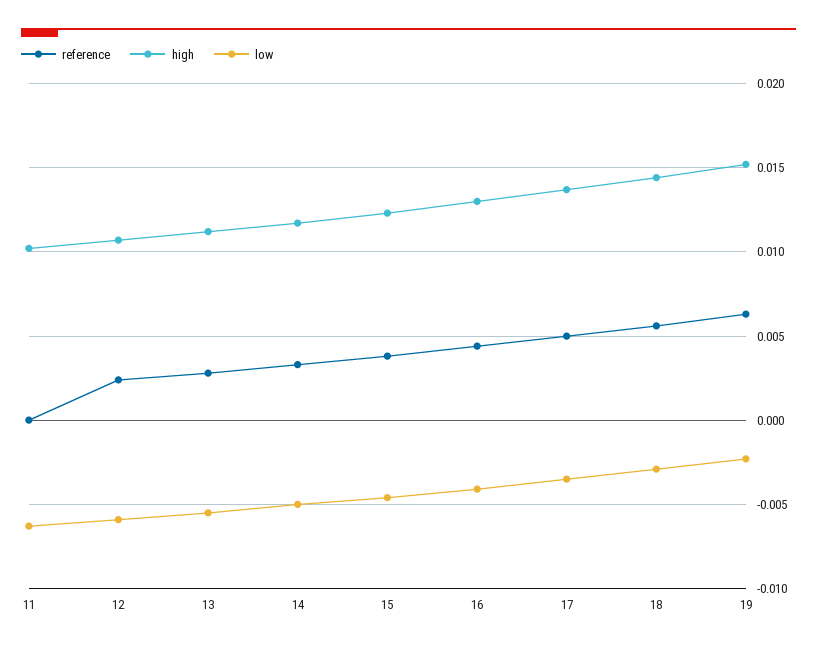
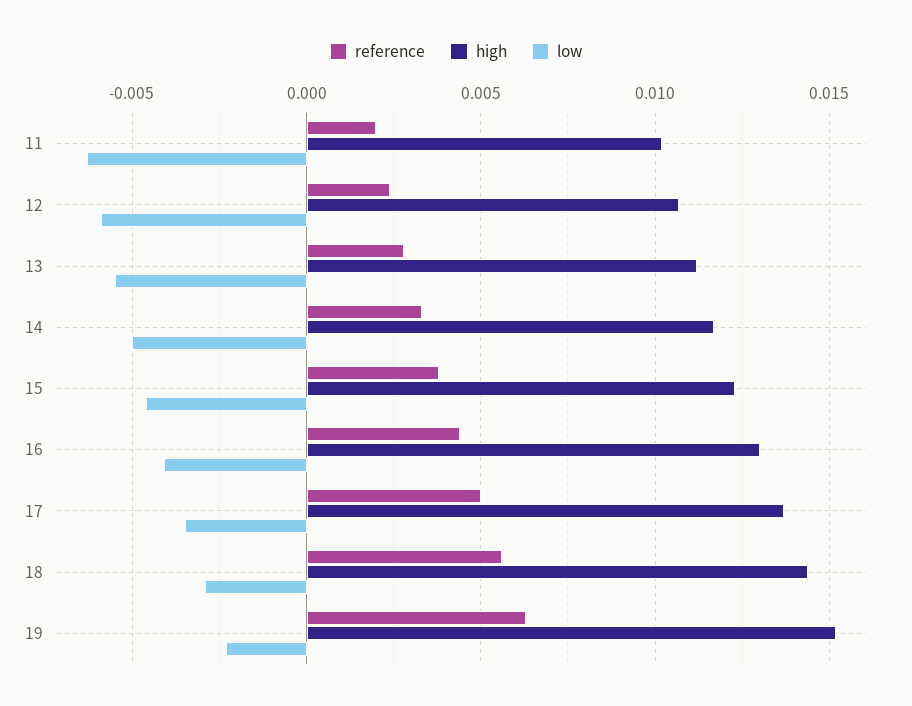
  {
    "reference": {
-     "11": 0,
+     "11": 0.002,
      "12": 0.0025,
      "13": 0.003,
      "14": 0.0035,
      "15": 0.004,
      "16": 0.0045,
      "17": 0.005,
      "18": 0.0055,
      "19": 0.0065
    },
    "high": {
      "11": 0.01,
      "12": 0.0105,
      "13": 0.011,
      "14": 0.0115,
      "15": 0.0125,
      "16": 0.013,
      "17": 0.0135,
      "18": 0.0145,
      "19": 0.015
    },
    "low": {
      "11": -0.0065,
      "12": -0.006,
      "13": -0.0055,
      "14": -0.005,
      "15": -0.0045,
      "16": -0.004,
      "17": -0.0035,
      "18": -0.003,
      "19": -0.0025
    }
  }

